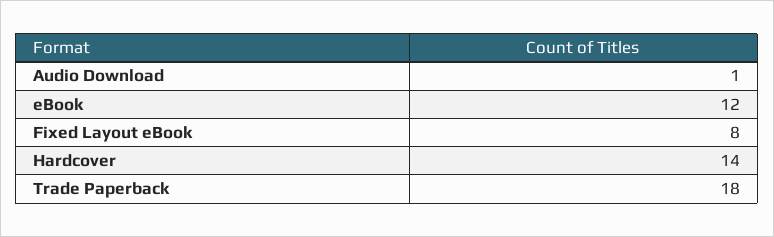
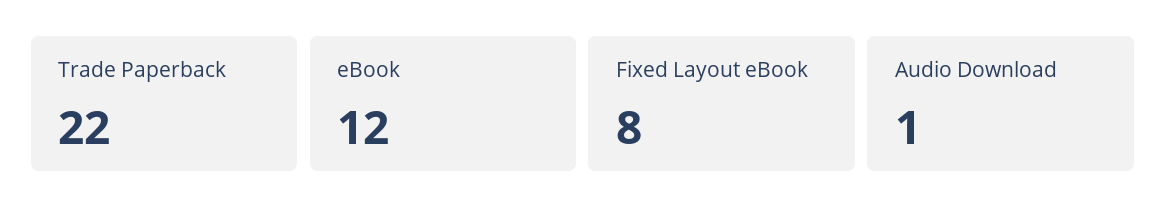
  {
    "Audio Download": 1,
    "eBook": 12,
    "Fixed Layout eBook": 8,
-   "Hardcover": 14,
-   "Trade Paperback": 18
+   "Trade Paperback": 22
  }

